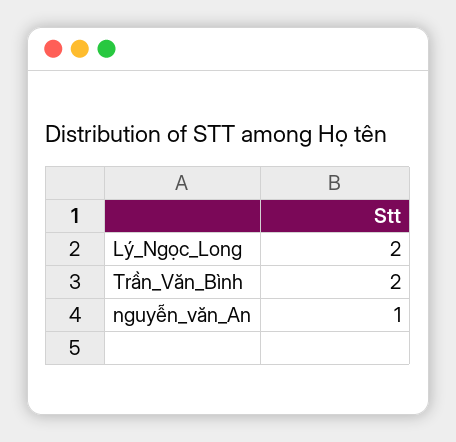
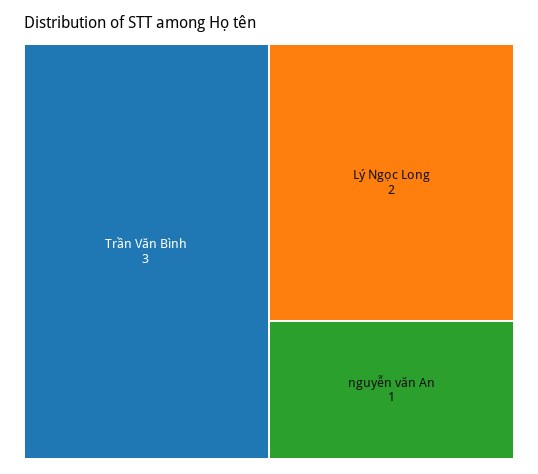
  {
    "Lý_Ngọc_Long": 2,
-   "Trần_Văn_Bình": 2,
+   "Trần_Văn_Bình": 3,
    "nguyễn_văn_An": 1
  }

